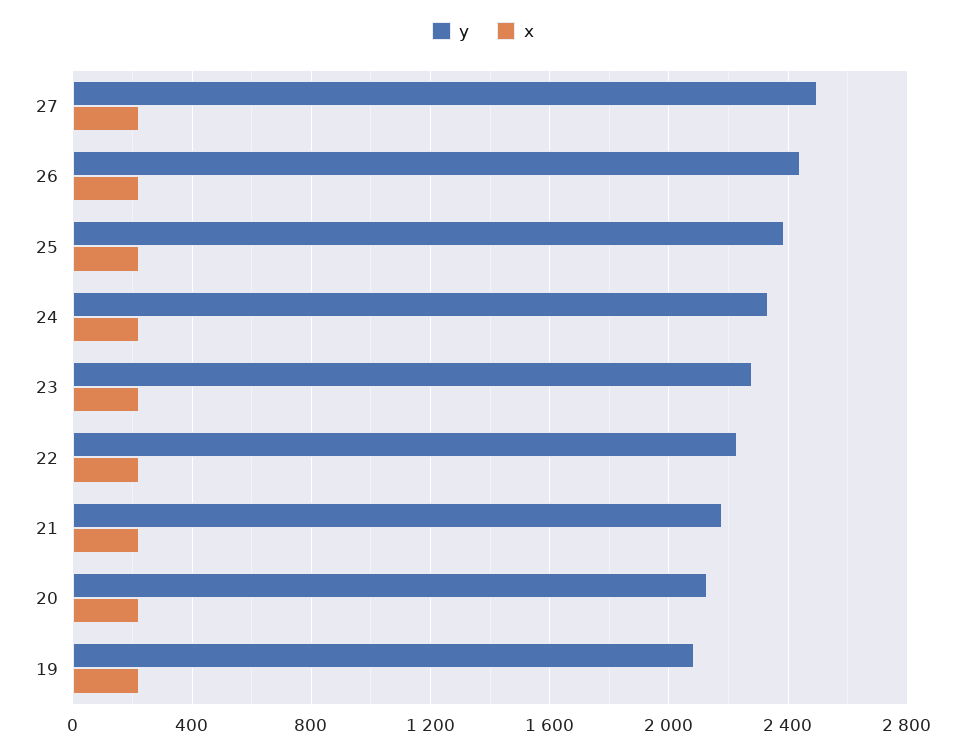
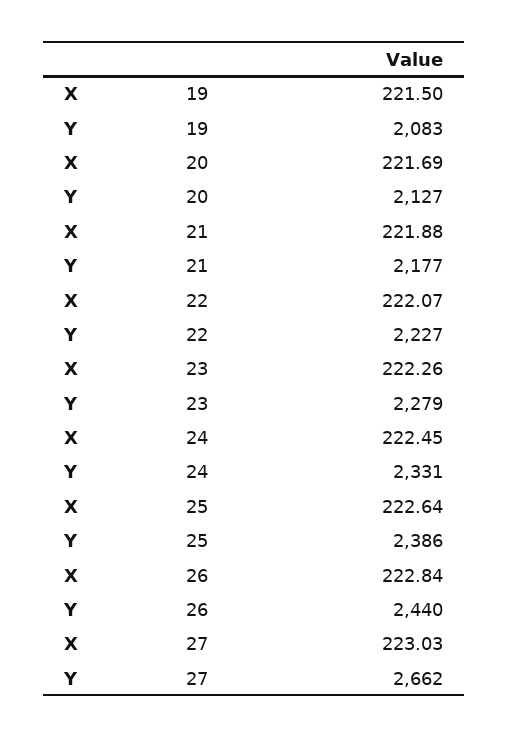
  {
    "y": {
-     "27": 2500,
+     "27": 2662,
      "26": 2440,
      "25": 2386,
      "24": 2331,
      "23": 2279,
      "22": 2227,
      "21": 2177,
      "20": 2127,
      "19": 2083
    },
    "x": {
      "27": 223.03,
      "26": 222.84,
      "25": 222.64,
      "24": 222.45,
      "23": 222.26,
      "22": 222.07,
      "21": 221.88,
      "20": 221.69,
      "19": 221.5
    }
  }

